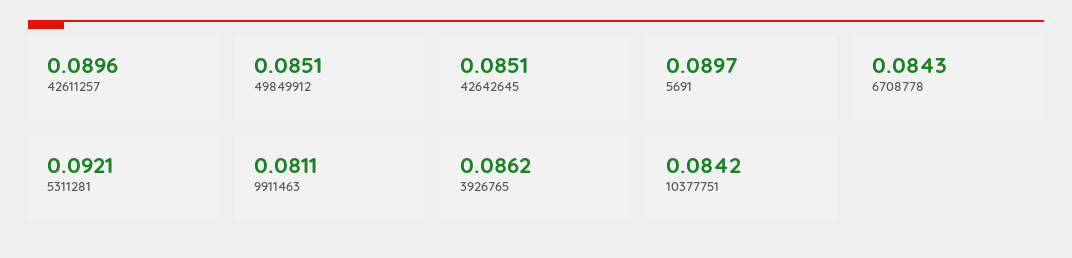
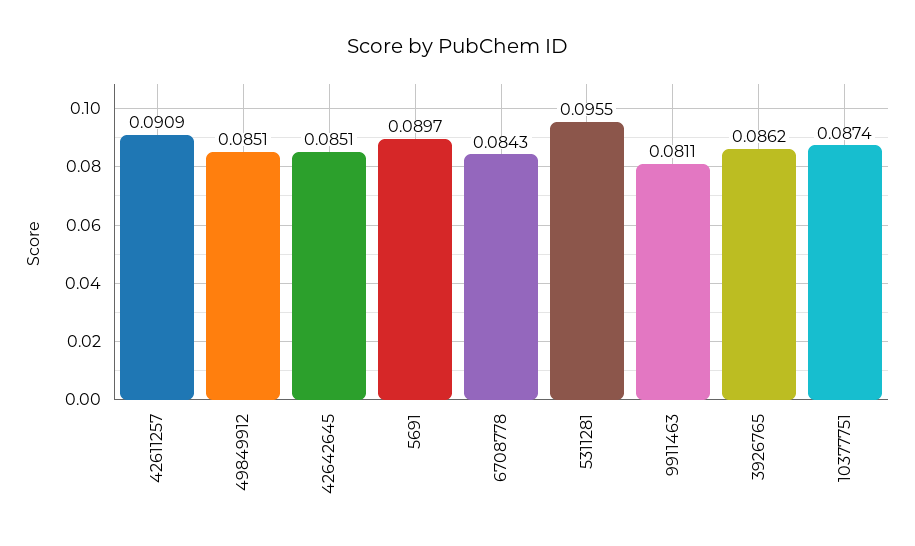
  {
-   "42611257": 0.0896,
+   "42611257": 0.0909,
    "49849912": 0.0851,
    "42642645": 0.0851,
    "5691": 0.0897,
    "6708778": 0.0843,
-   "5311281": 0.0921,
+   "5311281": 0.0955,
    "9911463": 0.0811,
    "3926765": 0.0862,
-   "10377751": 0.0842
+   "10377751": 0.0874
  }

